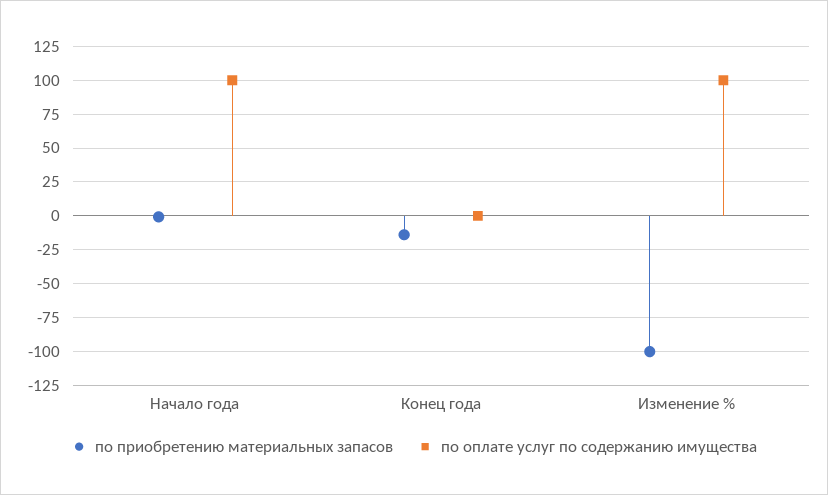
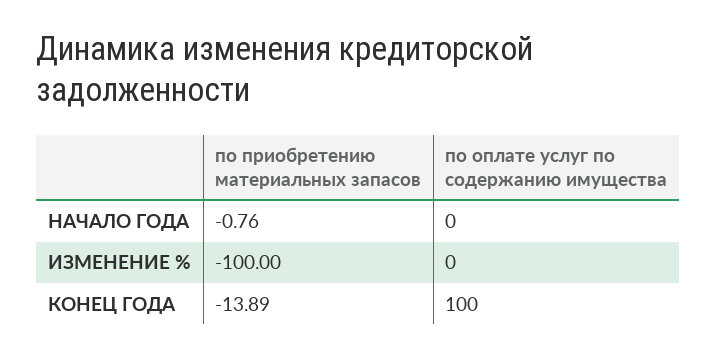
  {
    "по приобретению материальных запасов": {
      "Начало года": -0.76,
      "Конец года": -13.89,
      "Изменение %": -100
    },
    "по оплате услуг по содержанию имущества": {
-     "Начало года": 100,
+     "Начало года": 0,
-     "Конец года": 0,
+     "Конец года": 100,
-     "Изменение %": 100
+     "Изменение %": 0
    }
  }

